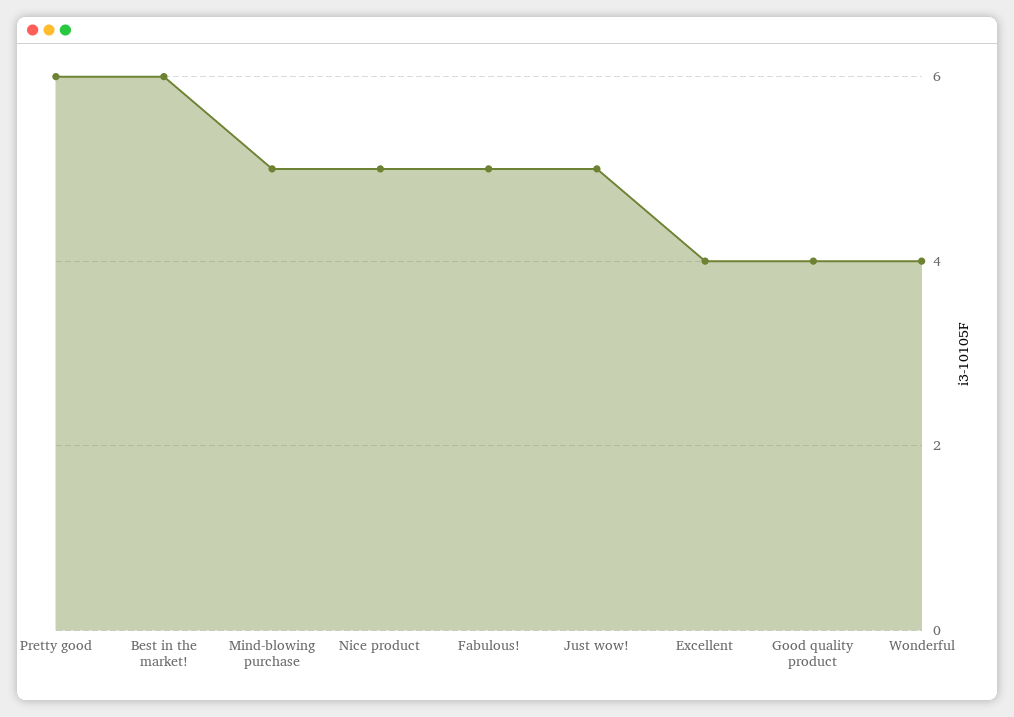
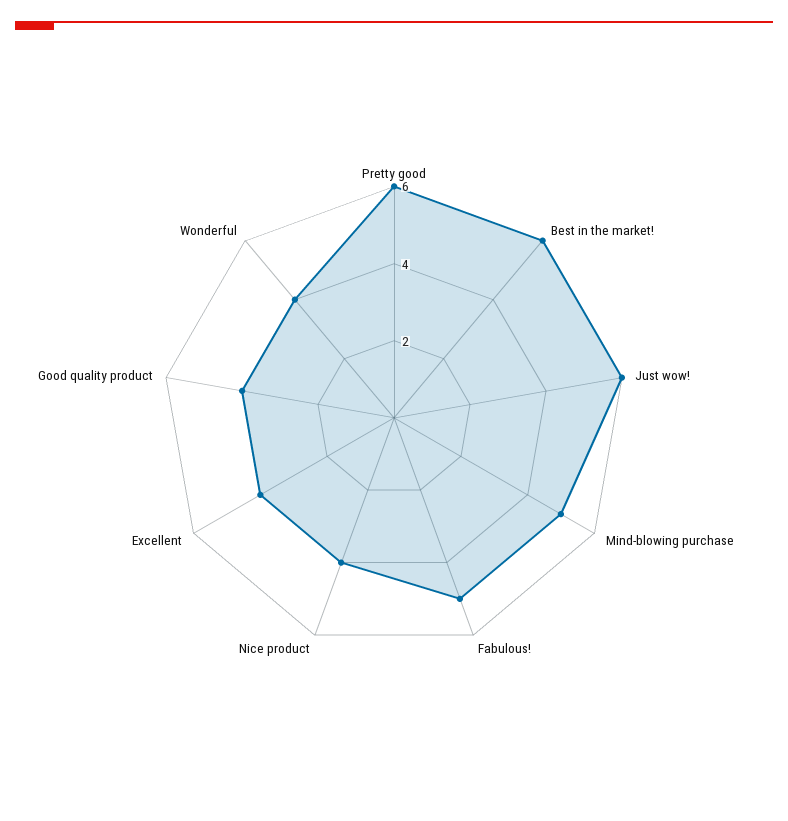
  {
    "Pretty good": 6,
    "Best in the market!": 6,
    "Mind-blowing purchase": 5,
-   "Nice product": 5,
+   "Nice product": 4,
    "Fabulous!": 5,
-   "Just wow!": 5,
+   "Just wow!": 6,
    "Excellent": 4,
    "Good quality product": 4,
    "Wonderful": 4
  }

